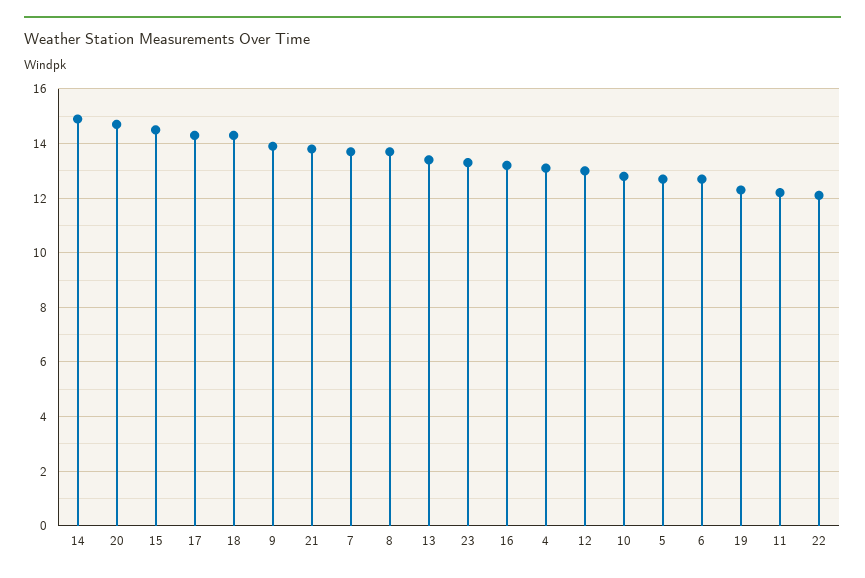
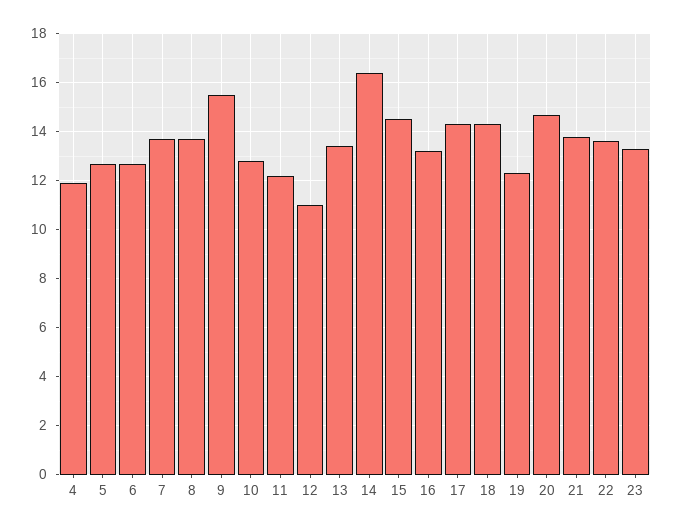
  {
-   "14": 15,
+   "14": 16.5,
    "20": 14.5,
    "15": 14.5,
    "17": 14.5,
    "18": 14.5,
-   "9": 14,
+   "9": 15.5,
    "21": 14,
    "7": 13.5,
    "8": 13.5,
    "13": 13.5,
    "23": 13.5,
    "16": 13,
-   "4": 13,
+   "4": 12,
-   "12": 13,
+   "12": 11,
    "10": 13,
    "5": 12.5,
    "6": 12.5,
    "19": 12.5,
    "11": 12,
-   "22": 12
+   "22": 13.5
  }

